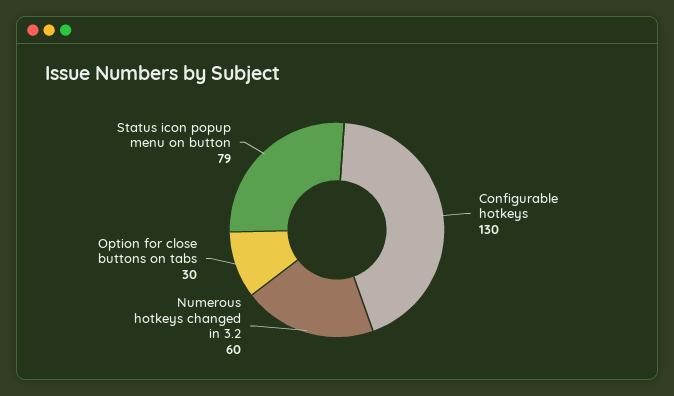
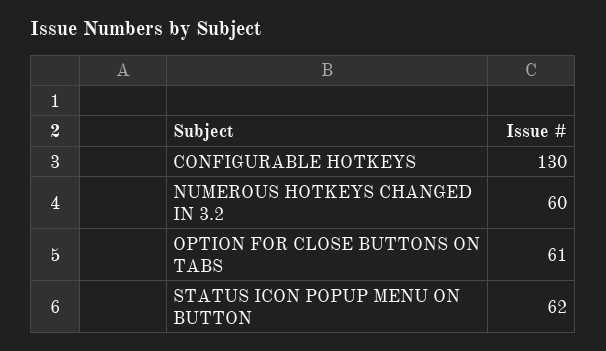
  {
    "Configurable hotkeys": 130,
    "Numerous hotkeys changed in 3.2": 60,
-   "Option for close buttons on tabs": 30,
+   "Option for close buttons on tabs": 61,
-   "Status icon popup menu on button": 79
+   "Status icon popup menu on button": 62
  }

